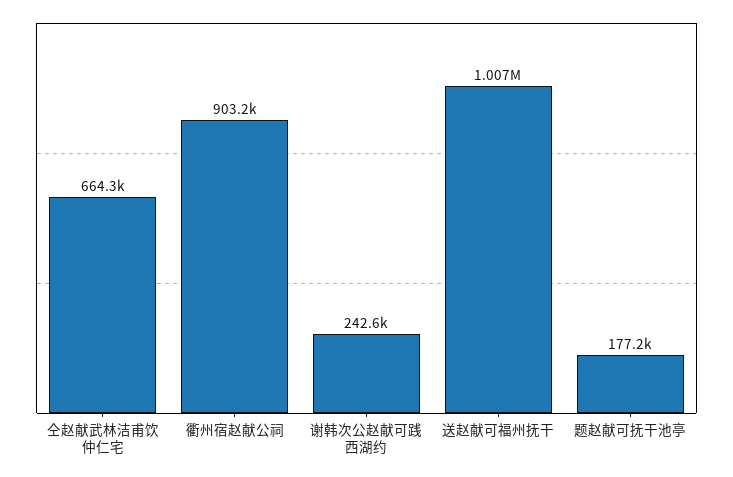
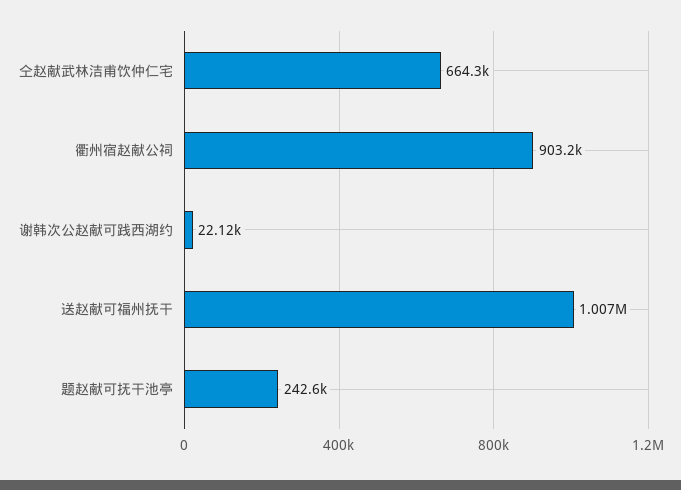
  {
    "仝赵献武林洁甫饮仲仁宅": 664300,
    "衢州宿赵献公祠": 903200,
-   "谢韩次公赵献可践西湖约": 242600,
+   "谢韩次公赵献可践西湖约": 22120,
    "送赵献可福州抚干": 1007000,
-   "题赵献可抚干池亭": 177200
+   "题赵献可抚干池亭": 242600
  }

